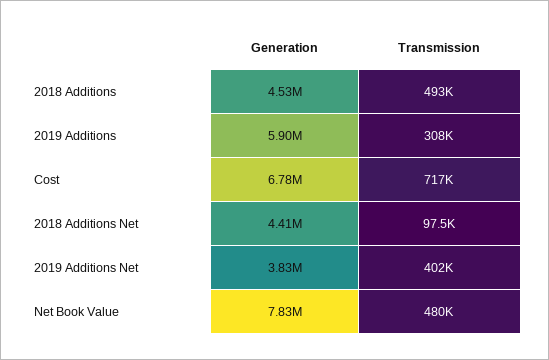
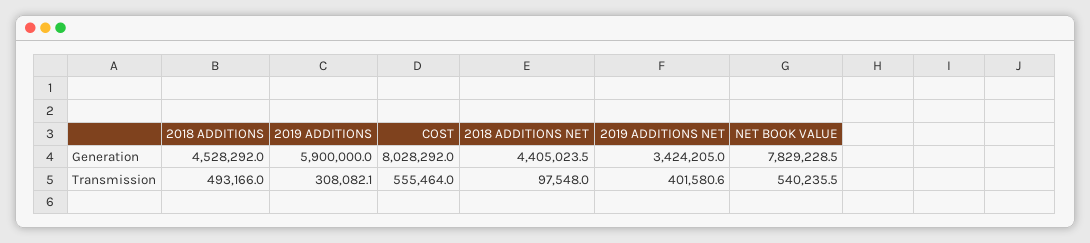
  {
    "Generation": {
      "2018 Additions": 4528292,
      "2019 Additions": 5900000,
-     "Cost": 6780000,
+     "Cost": 8028292,
      "2018 Additions Net": 4405023.5,
-     "2019 Additions Net": 3830000,
+     "2019 Additions Net": 3424205,
      "Net Book Value": 7829228.5
    },
    "Transmission": {
      "2018 Additions": 493166,
      "2019 Additions": 308082.1,
-     "Cost": 717000,
+     "Cost": 555464,
      "2018 Additions Net": 97548,
      "2019 Additions Net": 401580.6,
-     "Net Book Value": 480000
+     "Net Book Value": 540235.5
    }
  }

